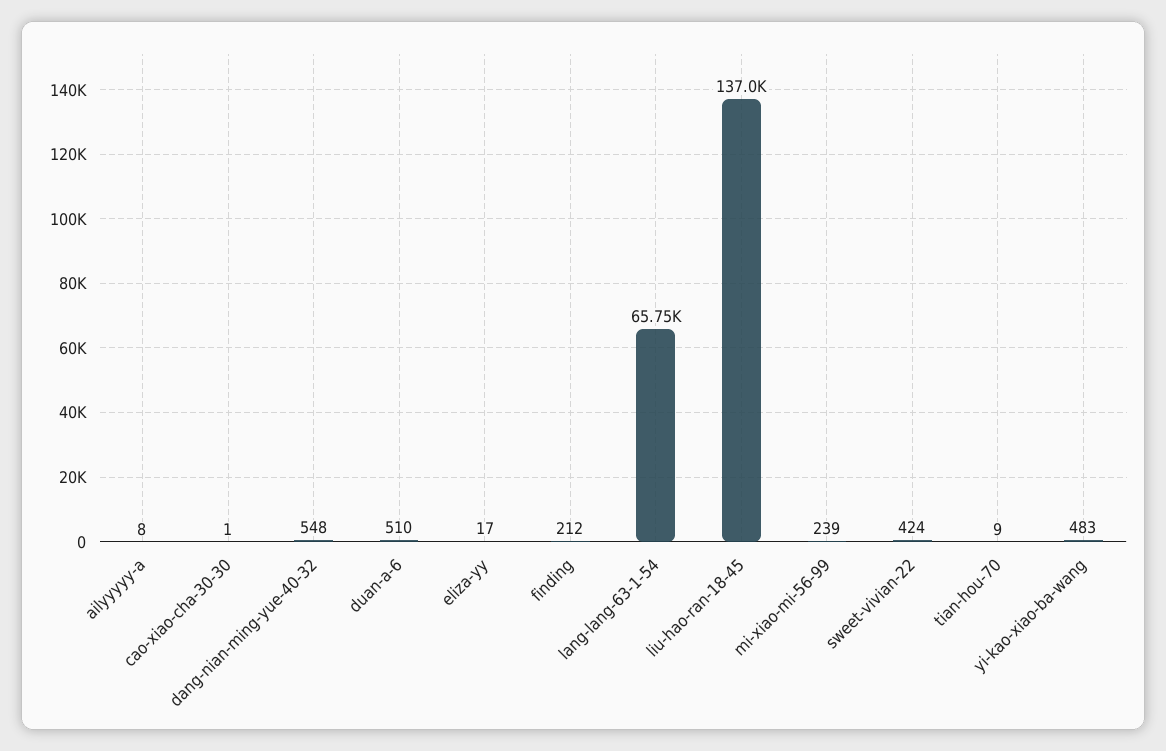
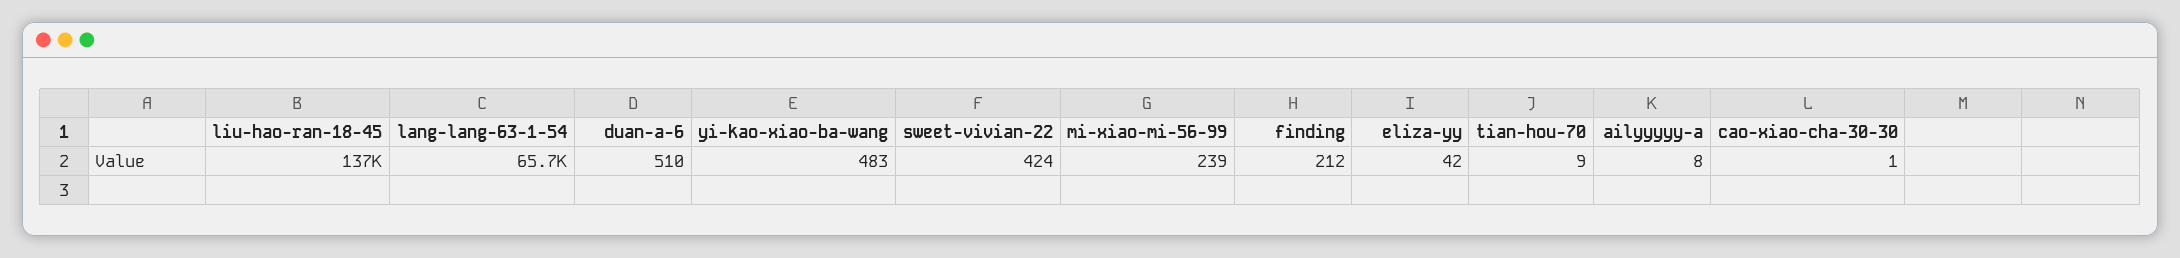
  {
    "ailyyyyy-a": 8,
    "cao-xiao-cha-30-30": 1,
-   "dang-nian-ming-yue-40-32": 548,
    "duan-a-6": 510,
-   "eliza-yy": 17,
+   "eliza-yy": 42,
    "finding": 212,
    "lang-lang-63-1-54": 65750,
    "liu-hao-ran-18-45": 137000,
    "mi-xiao-mi-56-99": 239,
    "sweet-vivian-22": 424,
    "tian-hou-70": 9,
    "yi-kao-xiao-ba-wang": 483
  }

